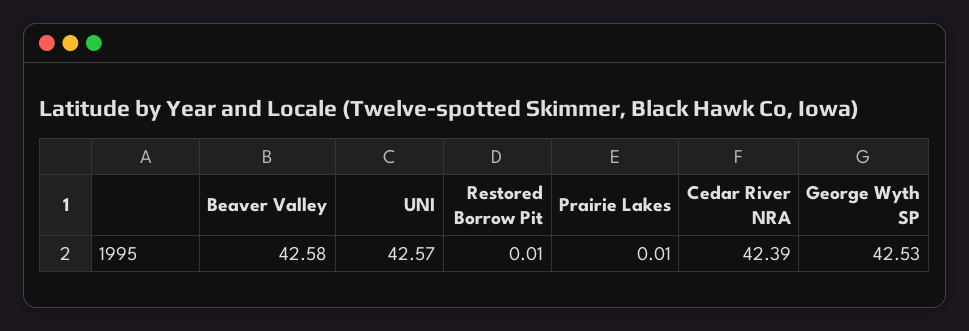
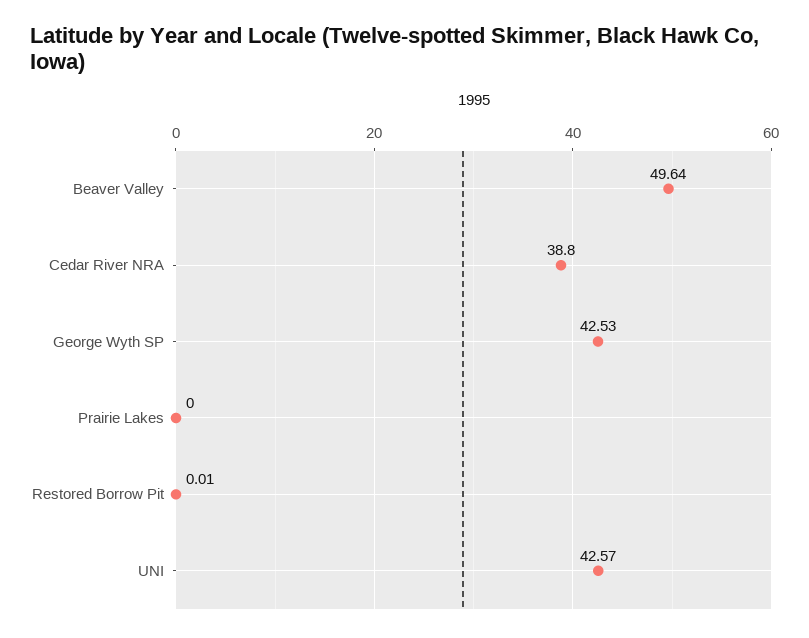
  {
-   "Beaver Valley": 42.58,
+   "Beaver Valley": 49.64,
    "UNI": 42.57,
    "Restored Borrow Pit": 0.01,
-   "Prairie Lakes": 0.01,
+   "Prairie Lakes": 0,
-   "Cedar River NRA": 42.39,
+   "Cedar River NRA": 38.8,
    "George Wyth SP": 42.53
  }

